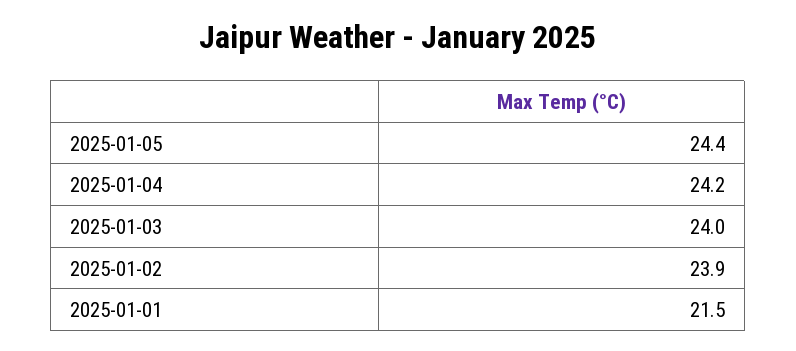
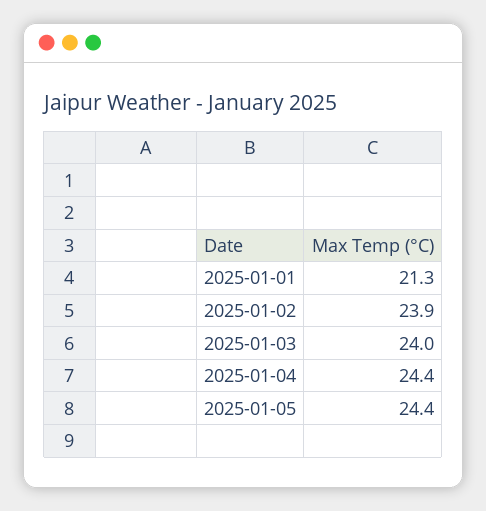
  {
    "2025-01-05": 24.4,
-   "2025-01-04": 24.2,
+   "2025-01-04": 24.4,
    "2025-01-03": 24,
    "2025-01-02": 23.9,
-   "2025-01-01": 21.5
+   "2025-01-01": 21.3
  }

